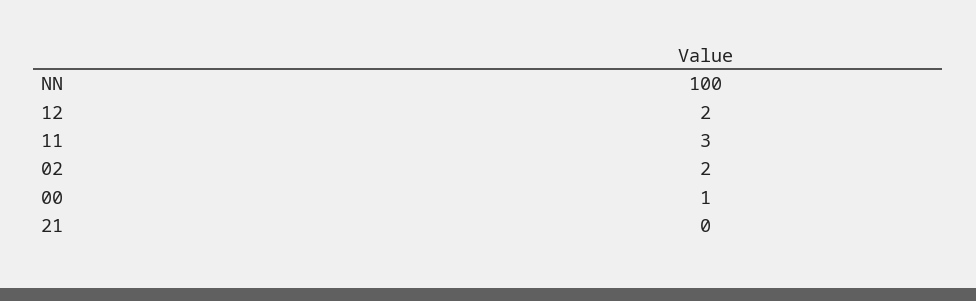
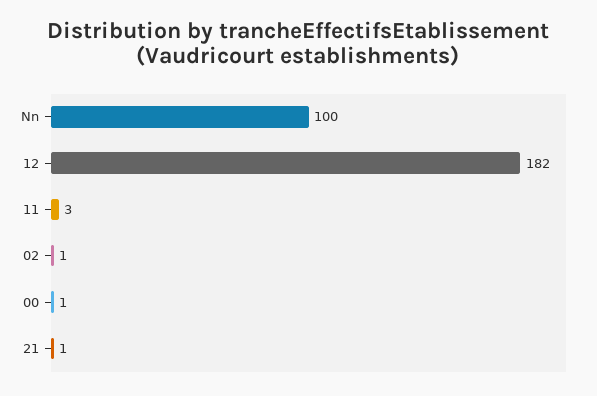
  {
    "NN": 100,
-   "12": 2,
+   "12": 182,
    "11": 3,
-   "02": 2,
+   "02": 1,
    "00": 1,
-   "21": 0
+   "21": 1
  }

